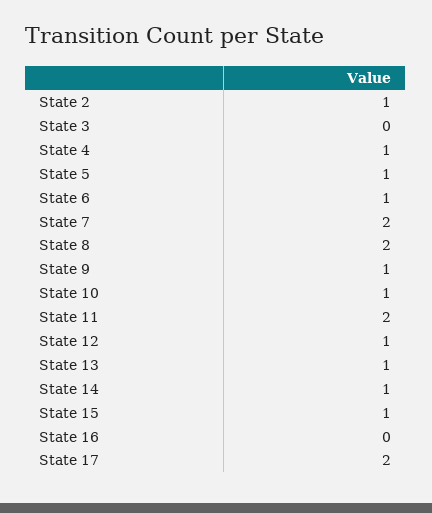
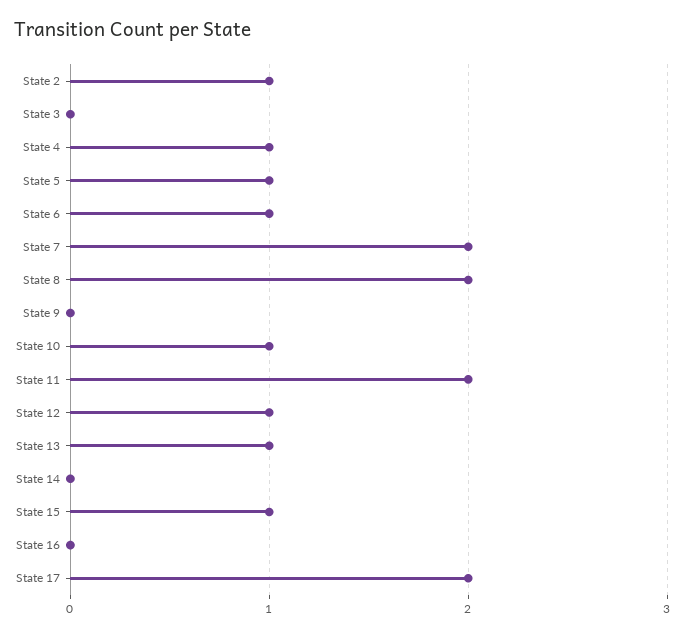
  {
    "State 2": 1,
    "State 3": 0,
    "State 4": 1,
    "State 5": 1,
    "State 6": 1,
    "State 7": 2,
    "State 8": 2,
-   "State 9": 1,
+   "State 9": 0,
    "State 10": 1,
    "State 11": 2,
    "State 12": 1,
    "State 13": 1,
-   "State 14": 1,
+   "State 14": 0,
    "State 15": 1,
    "State 16": 0,
    "State 17": 2
  }

